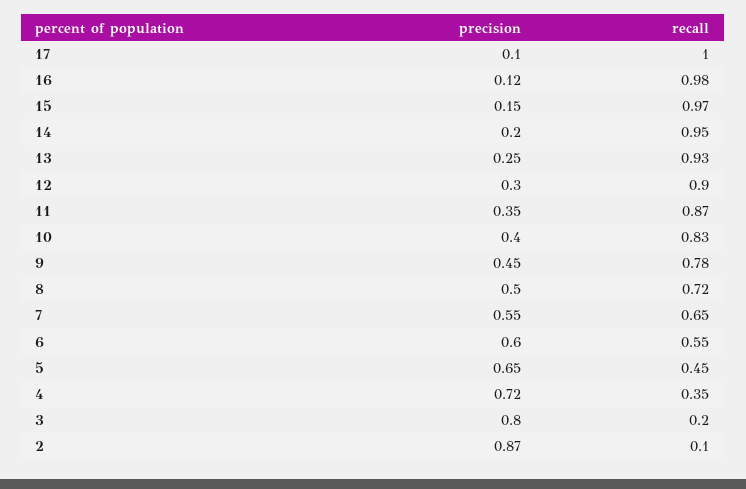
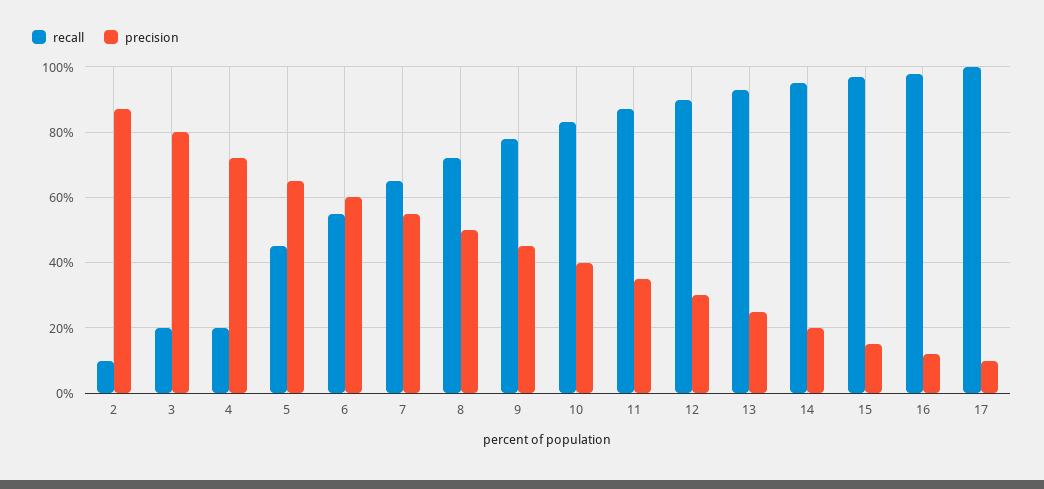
  {
    "precision": {
      "17": 0.1,
      "16": 0.12,
      "15": 0.15,
      "14": 0.2,
      "13": 0.25,
      "12": 0.3,
      "11": 0.35,
      "10": 0.4,
      "9": 0.45,
      "8": 0.5,
      "7": 0.55,
      "6": 0.6,
      "5": 0.65,
      "4": 0.72,
      "3": 0.8,
      "2": 0.87
    },
    "recall": {
      "17": 1,
      "16": 0.98,
      "15": 0.97,
      "14": 0.95,
      "13": 0.93,
      "12": 0.9,
      "11": 0.87,
      "10": 0.83,
      "9": 0.78,
      "8": 0.72,
      "7": 0.65,
      "6": 0.55,
      "5": 0.45,
-     "4": 0.35,
+     "4": 0.2,
      "3": 0.2,
      "2": 0.1
    }
  }

